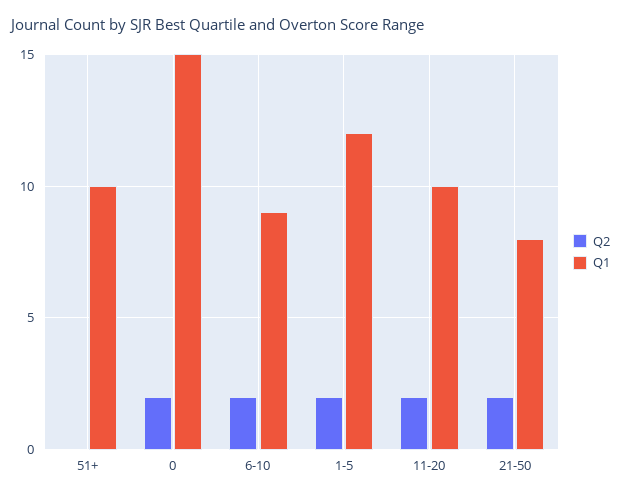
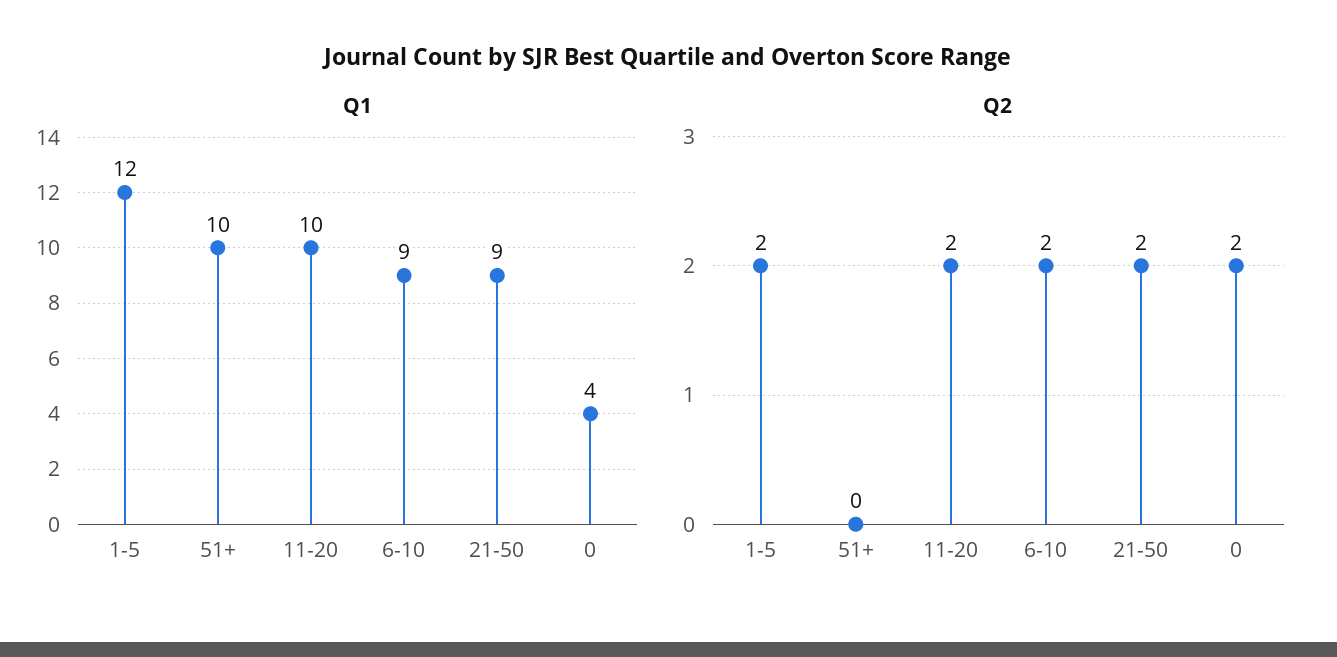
  {
    "Q2": {
      "51+": 0,
      "0": 2,
      "6-10": 2,
      "1-5": 2,
      "11-20": 2,
      "21-50": 2
    },
    "Q1": {
      "51+": 10,
-     "0": 15,
+     "0": 4,
      "6-10": 9,
      "1-5": 12,
      "11-20": 10,
-     "21-50": 8
+     "21-50": 9
    }
  }

